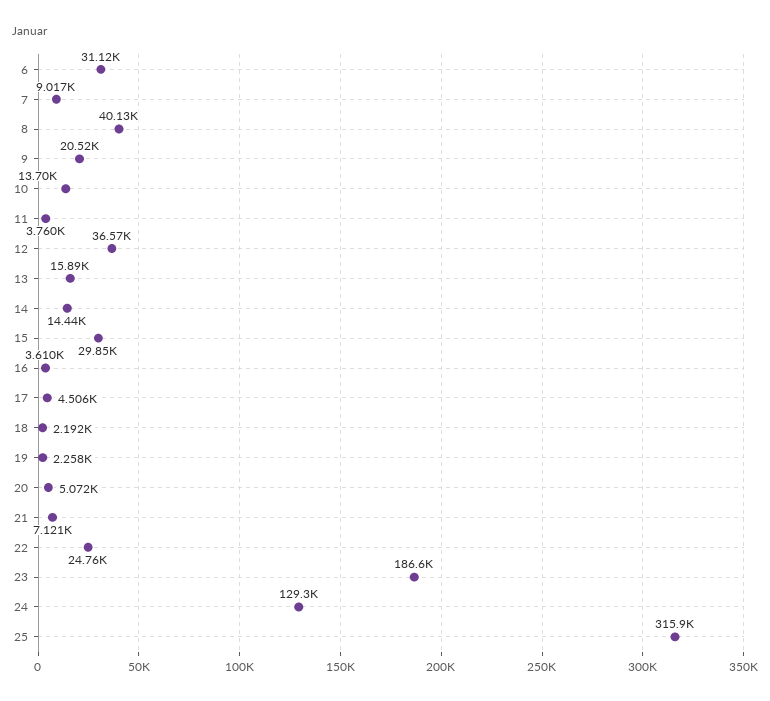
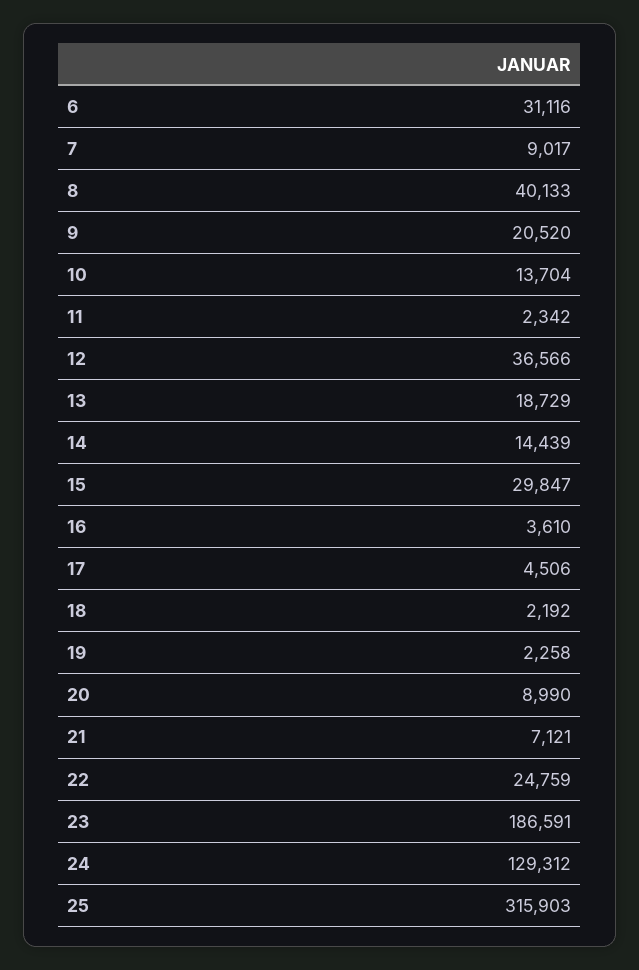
  {
    "6": 31116,
    "7": 9017,
    "8": 40133,
    "9": 20520,
    "10": 13704,
-   "11": 3760,
+   "11": 2342,
    "12": 36566,
-   "13": 15890,
+   "13": 18729,
    "14": 14439,
    "15": 29847,
    "16": 3610,
    "17": 4506,
    "18": 2192,
    "19": 2258,
-   "20": 5072,
+   "20": 8990,
    "21": 7121,
    "22": 24759,
    "23": 186591,
    "24": 129312,
    "25": 315903
  }

